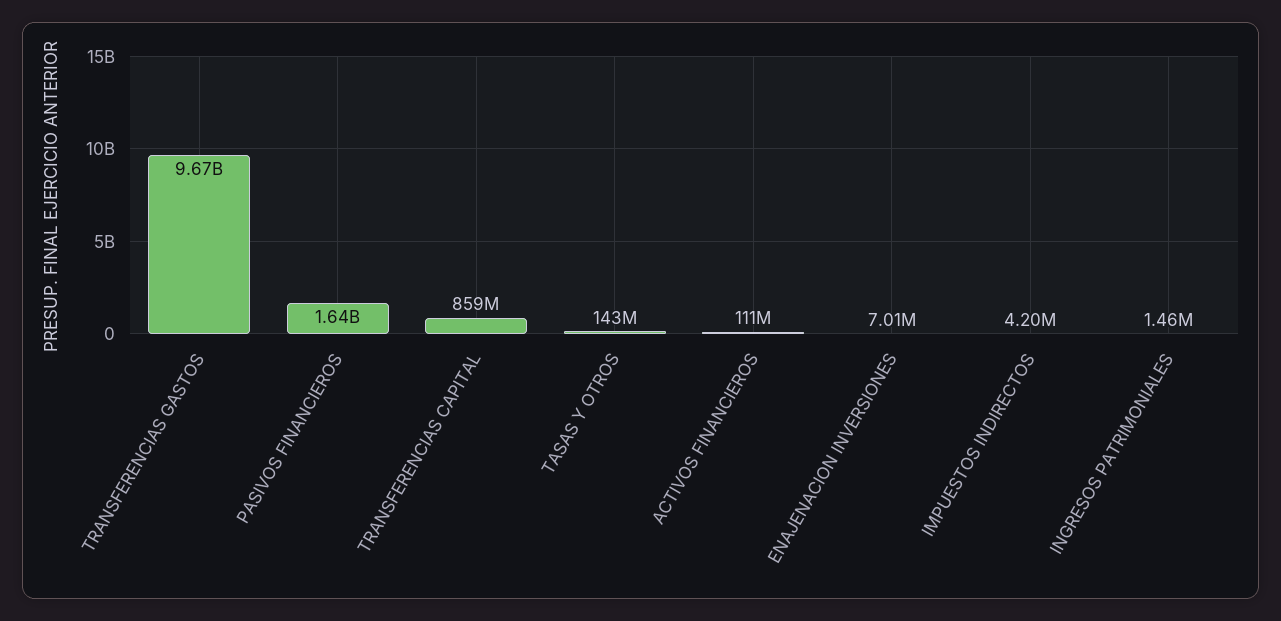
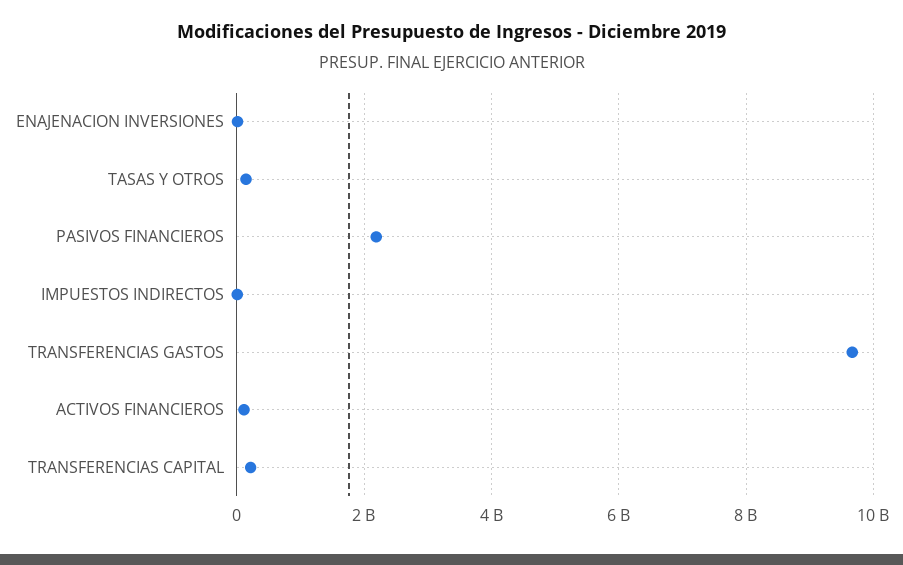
  {
    "TRANSFERENCIAS GASTOS": 9670000000,
-   "PASIVOS FINANCIEROS": 1640000000,
+   "PASIVOS FINANCIEROS": 2200000000,
-   "TRANSFERENCIAS CAPITAL": 859000000,
+   "TRANSFERENCIAS CAPITAL": 200000000,
    "TASAS Y OTROS": 143000000,
    "ACTIVOS FINANCIEROS": 111000000,
    "ENAJENACION INVERSIONES": 7010000,
-   "IMPUESTOS INDIRECTOS": 4200000,
+   "IMPUESTOS INDIRECTOS": 4200000
-   "INGRESOS PATRIMONIALES": 1460000
  }

